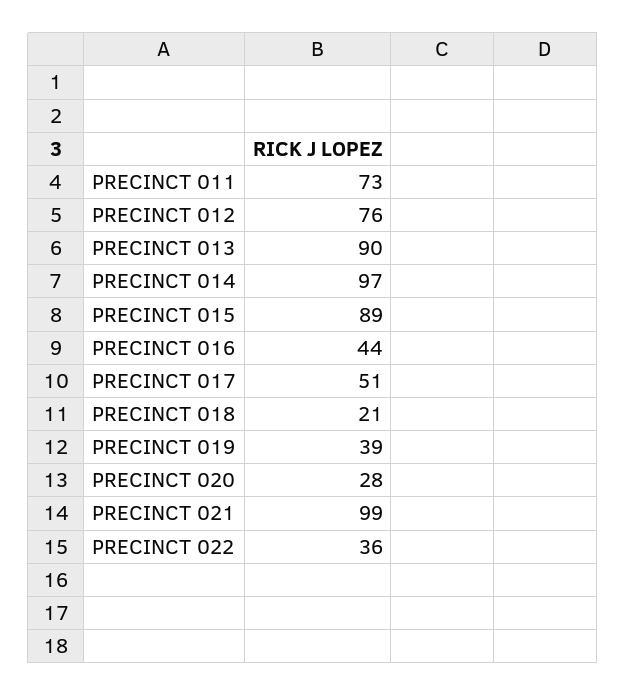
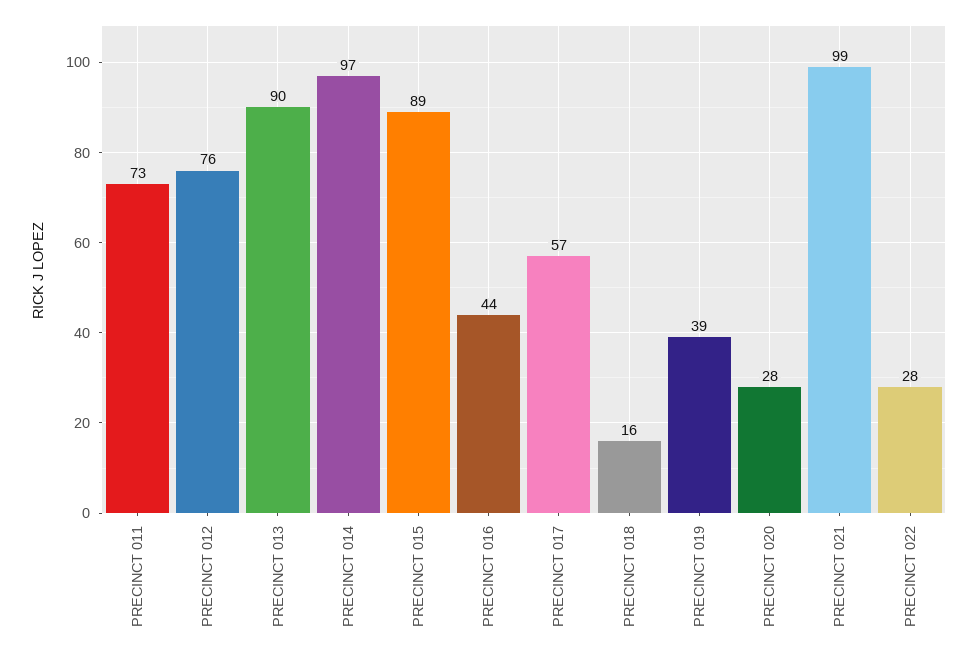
  {
    "PRECINCT 011": 73,
    "PRECINCT 012": 76,
    "PRECINCT 013": 90,
    "PRECINCT 014": 97,
    "PRECINCT 015": 89,
    "PRECINCT 016": 44,
-   "PRECINCT 017": 51,
+   "PRECINCT 017": 57,
-   "PRECINCT 018": 21,
+   "PRECINCT 018": 16,
    "PRECINCT 019": 39,
    "PRECINCT 020": 28,
    "PRECINCT 021": 99,
-   "PRECINCT 022": 36
+   "PRECINCT 022": 28
  }

